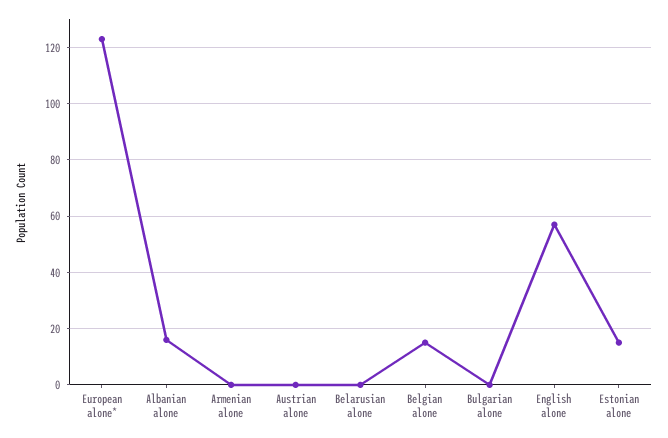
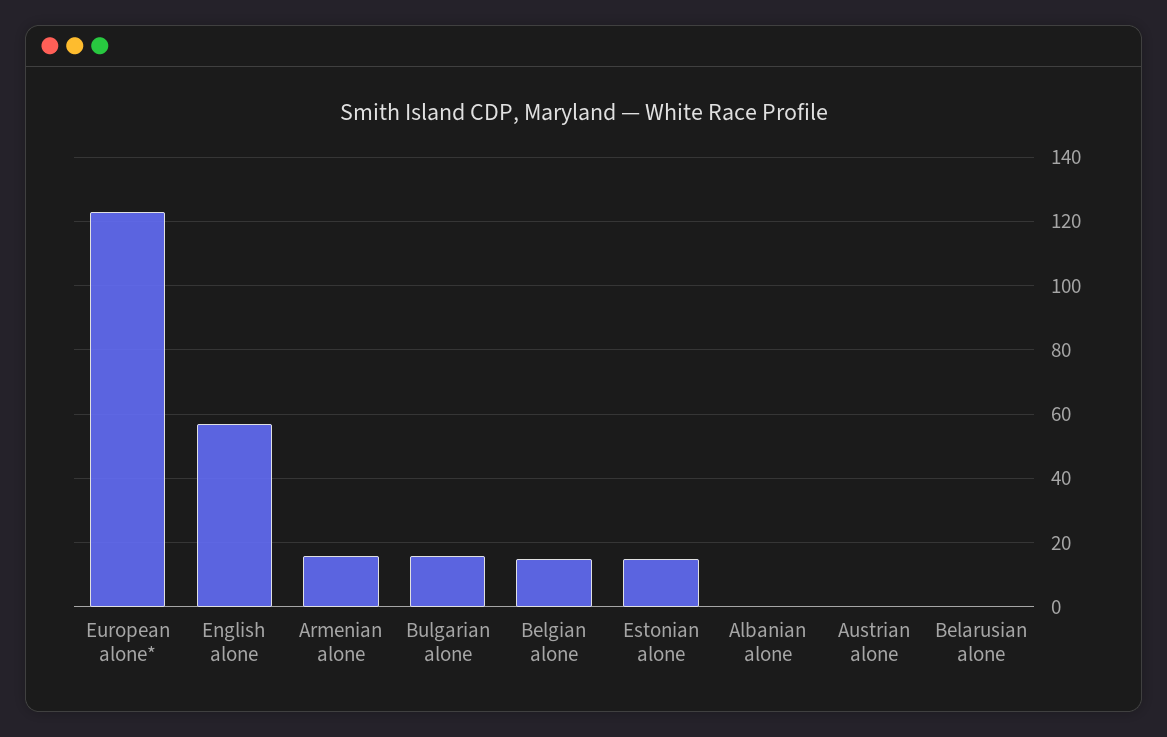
  {
    "European alone*": 125,
-   "Albanian alone": 15,
+   "Albanian alone": 0,
-   "Armenian alone": 0,
+   "Armenian alone": 15,
    "Austrian alone": 0,
    "Belarusian alone": 0,
    "Belgian alone": 15,
-   "Bulgarian alone": 0,
+   "Bulgarian alone": 15,
    "English alone": 55,
    "Estonian alone": 15
  }

